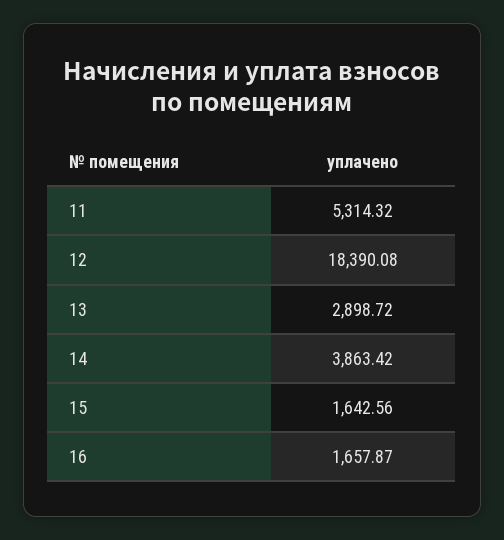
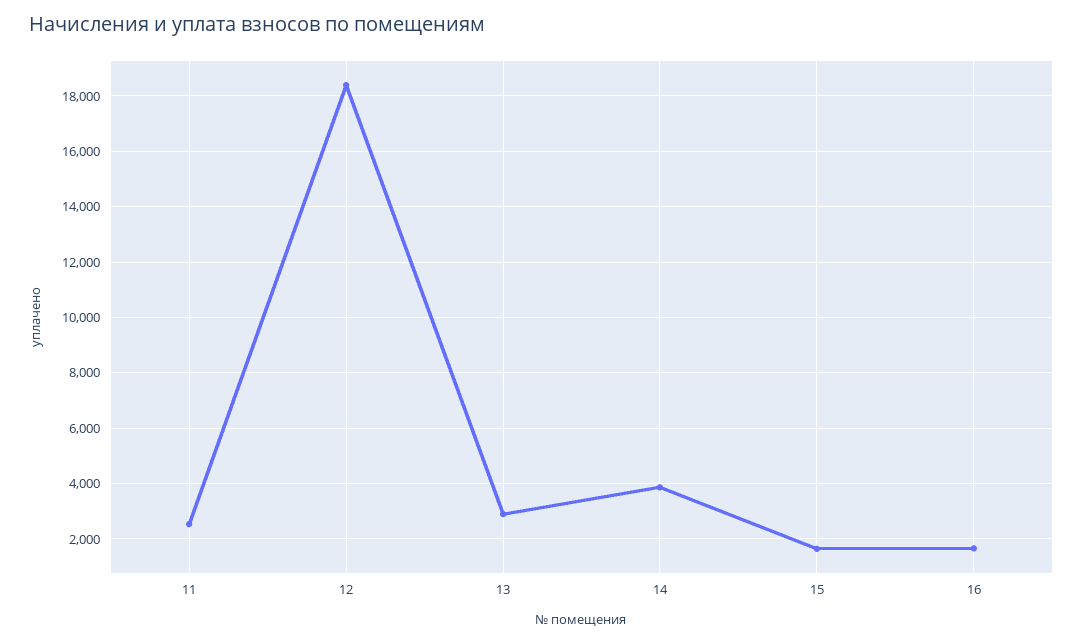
  {
-   "11": 5314.32,
+   "11": 2500,
    "12": 18390.08,
    "13": 2898.72,
    "14": 3863.42,
    "15": 1642.56,
    "16": 1657.87
  }

